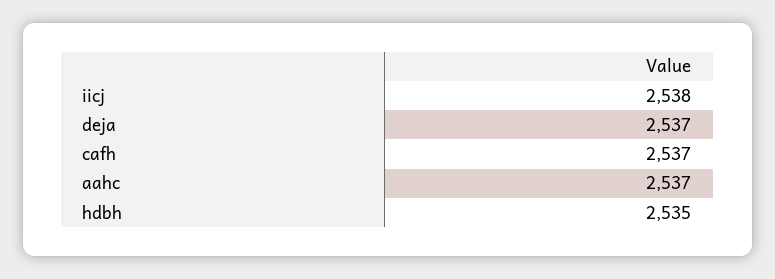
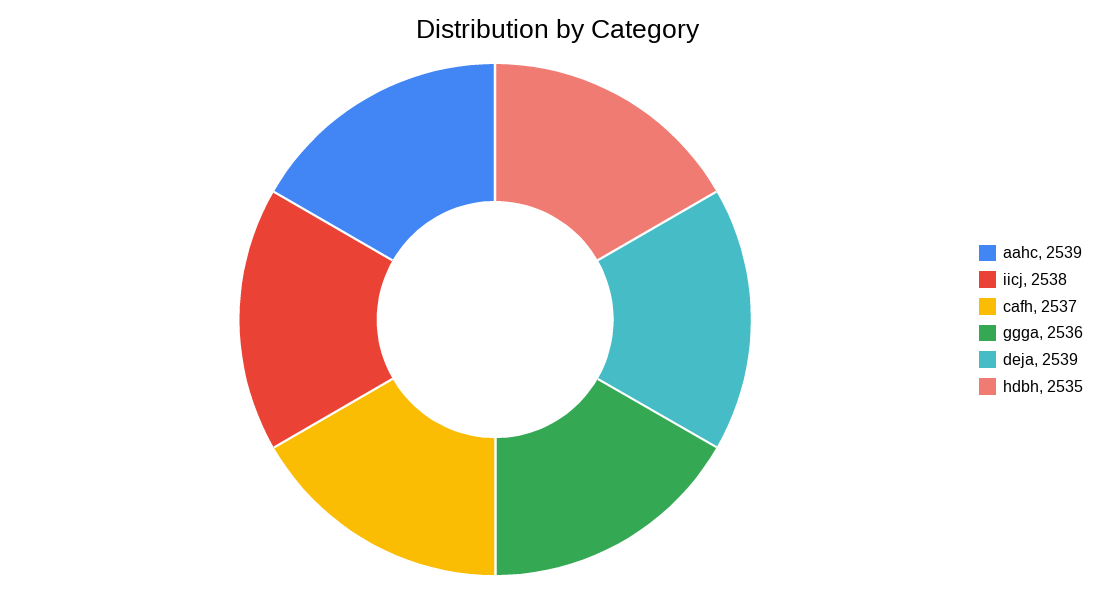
  {
    "iicj": 2538,
-   "deja": 2537,
+   "deja": 2539,
    "cafh": 2537,
-   "aahc": 2537,
+   "aahc": 2539,
-   "hdbh": 2535
+   "hdbh": 2535,
+   "ggga": 2536
  }

